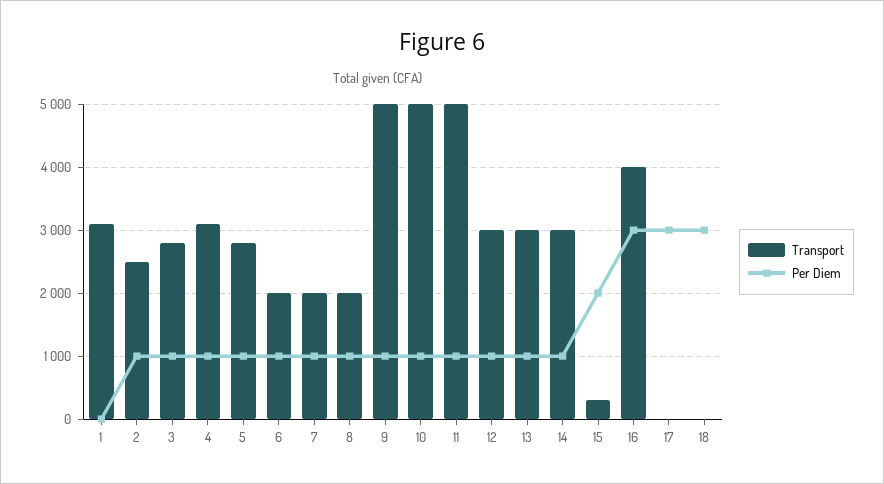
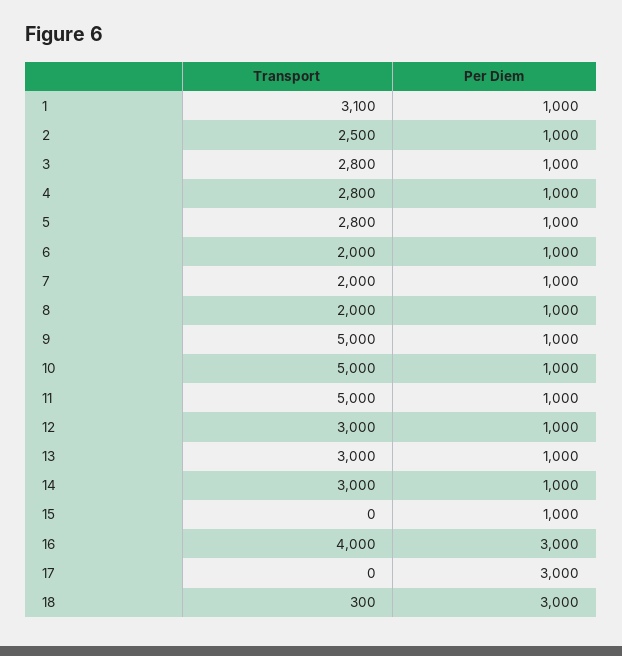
  {
    "Transport": {
      "1": 3100,
      "2": 2500,
      "3": 2800,
-     "4": 3100,
+     "4": 2800,
      "5": 2800,
      "6": 2000,
      "7": 2000,
      "8": 2000,
      "9": 5000,
      "10": 5000,
      "11": 5000,
      "12": 3000,
      "13": 3000,
      "14": 3000,
-     "15": 300,
+     "15": 0,
      "16": 4000,
      "17": 0,
-     "18": 0
+     "18": 300
    },
    "Per Diem": {
-     "1": 0,
+     "1": 1000,
      "2": 1000,
      "3": 1000,
      "4": 1000,
      "5": 1000,
      "6": 1000,
      "7": 1000,
      "8": 1000,
      "9": 1000,
      "10": 1000,
      "11": 1000,
      "12": 1000,
      "13": 1000,
      "14": 1000,
-     "15": 2000,
+     "15": 1000,
      "16": 3000,
      "17": 3000,
      "18": 3000
    }
  }

